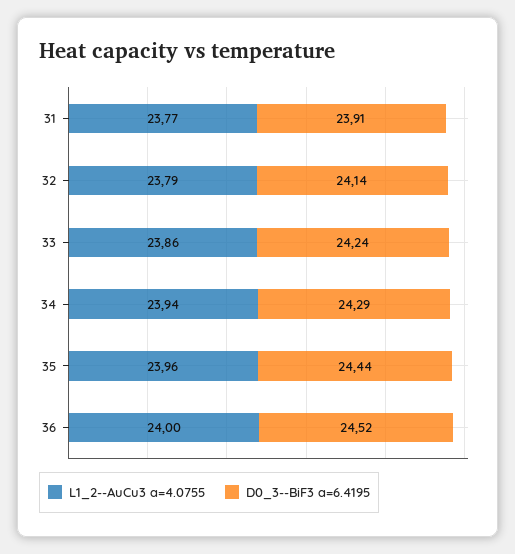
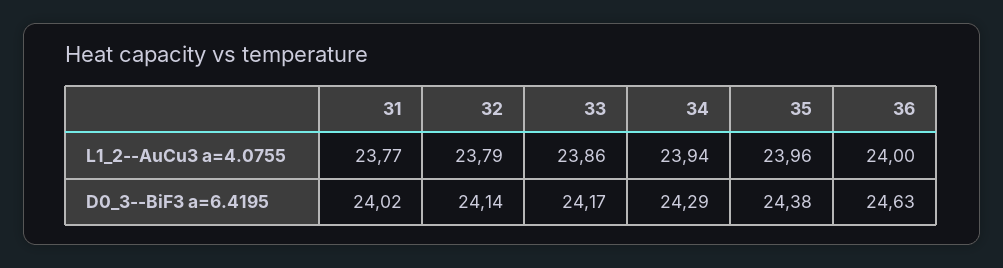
  {
    "L1_2--AuCu3 a=4.0755": {
      "31": 23.77,
      "32": 23.79,
      "33": 23.86,
      "34": 23.94,
      "35": 23.96,
      "36": 24
    },
    "D0_3--BiF3 a=6.4195": {
-     "31": 23.91,
+     "31": 24.02,
      "32": 24.14,
-     "33": 24.24,
+     "33": 24.17,
      "34": 24.29,
-     "35": 24.44,
+     "35": 24.38,
-     "36": 24.52
+     "36": 24.63
    }
  }

